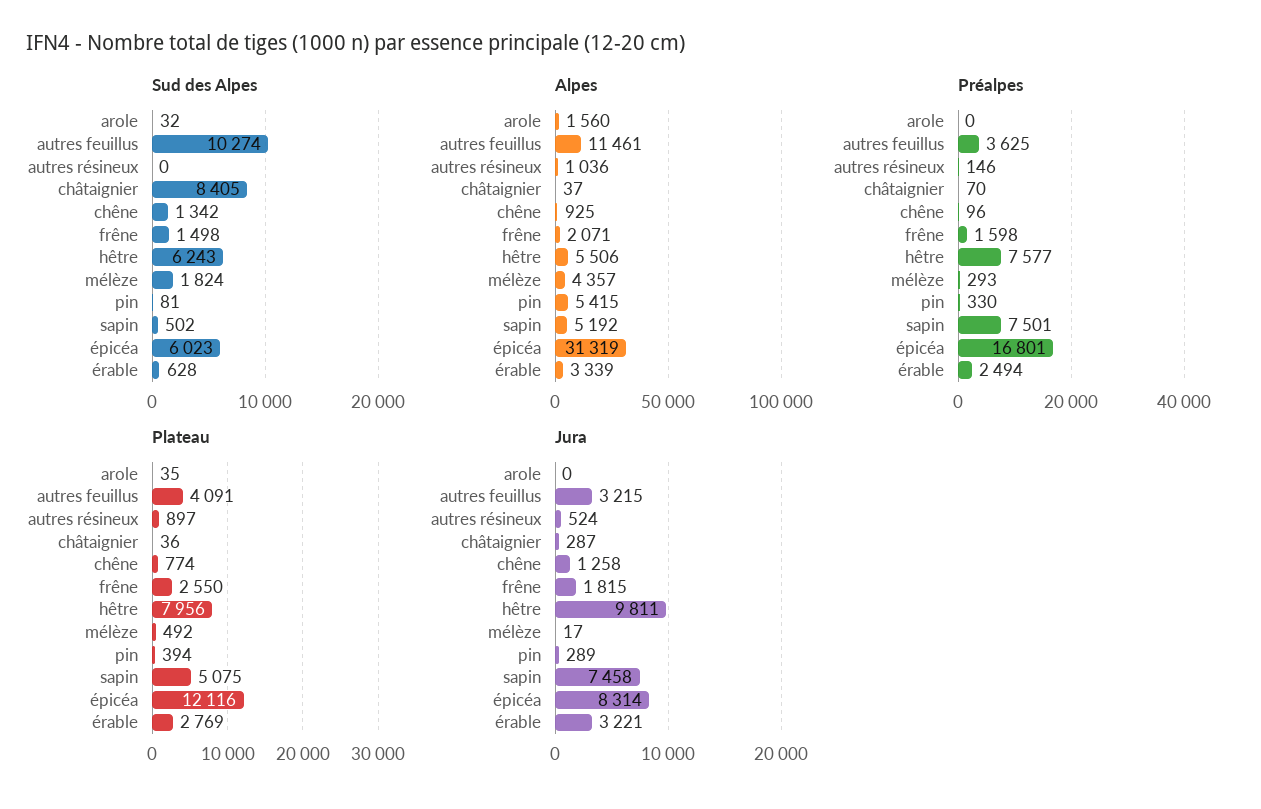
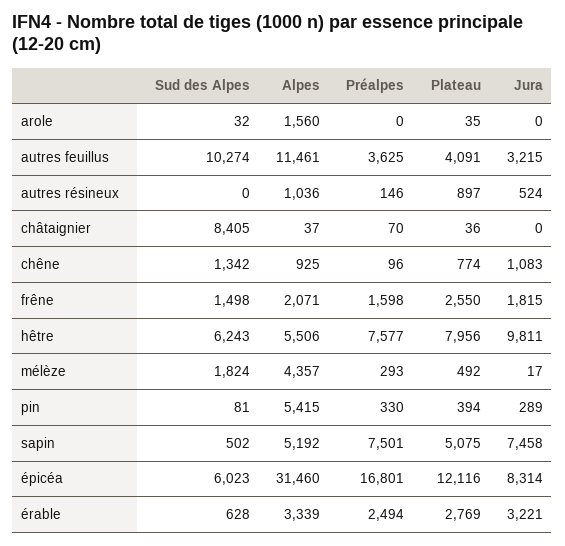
  {
    "Sud des Alpes": {
      "arole": 32,
      "autres feuillus": 10274,
      "autres résineux": 0,
      "châtaignier": 8405,
      "chêne": 1342,
      "frêne": 1498,
      "hêtre": 6243,
      "mélèze": 1824,
      "pin": 81,
      "sapin": 502,
      "épicéa": 6023,
      "érable": 628
    },
    "Alpes": {
      "arole": 1560,
      "autres feuillus": 11461,
      "autres résineux": 1036,
      "châtaignier": 37,
      "chêne": 925,
      "frêne": 2071,
      "hêtre": 5506,
      "mélèze": 4357,
      "pin": 5415,
      "sapin": 5192,
-     "épicéa": 31319,
+     "épicéa": 31460,
      "érable": 3339
    },
    "Préalpes": {
      "arole": 0,
      "autres feuillus": 3625,
      "autres résineux": 146,
      "châtaignier": 70,
      "chêne": 96,
      "frêne": 1598,
      "hêtre": 7577,
      "mélèze": 293,
      "pin": 330,
      "sapin": 7501,
      "épicéa": 16801,
      "érable": 2494
    },
    "Plateau": {
      "arole": 35,
      "autres feuillus": 4091,
      "autres résineux": 897,
      "châtaignier": 36,
      "chêne": 774,
      "frêne": 2550,
      "hêtre": 7956,
      "mélèze": 492,
      "pin": 394,
      "sapin": 5075,
      "épicéa": 12116,
      "érable": 2769
    },
    "Jura": {
      "arole": 0,
      "autres feuillus": 3215,
      "autres résineux": 524,
-     "châtaignier": 287,
+     "châtaignier": 0,
-     "chêne": 1258,
+     "chêne": 1083,
      "frêne": 1815,
      "hêtre": 9811,
      "mélèze": 17,
      "pin": 289,
      "sapin": 7458,
      "épicéa": 8314,
      "érable": 3221
    }
  }

